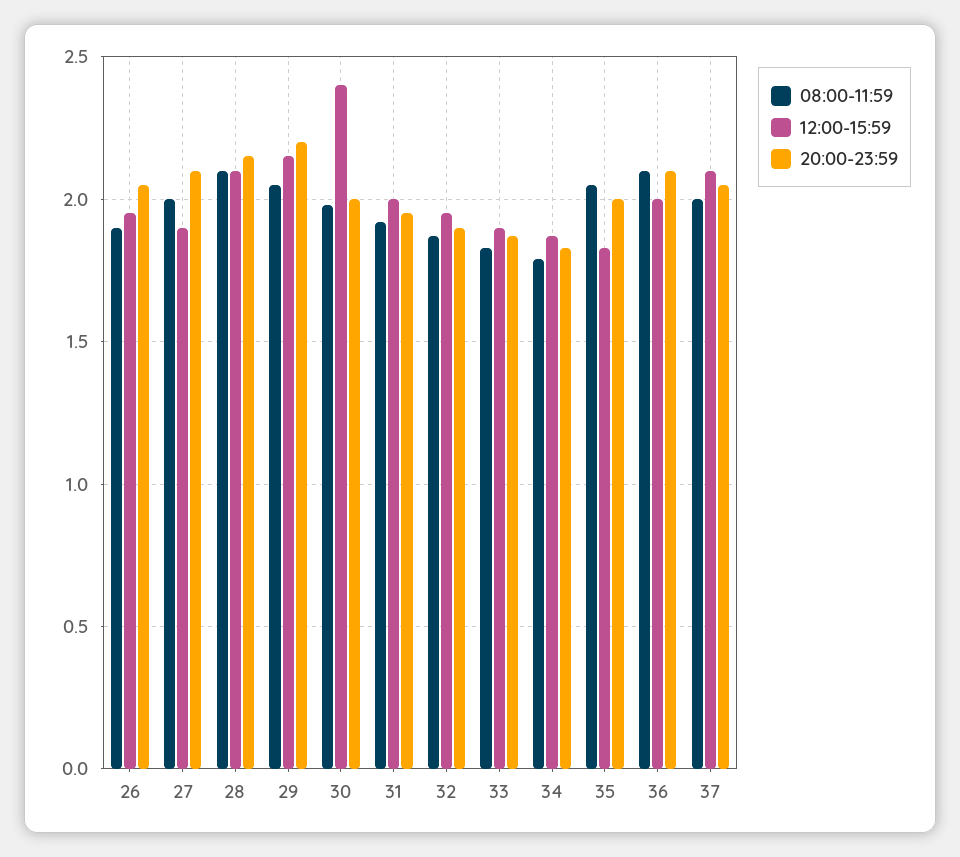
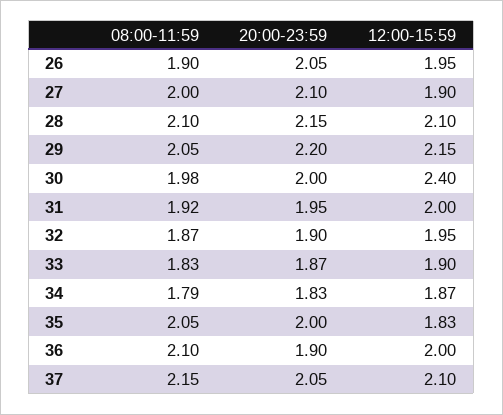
  {
    "08:00-11:59": {
      "26": 1.9,
      "27": 2,
      "28": 2.1,
      "29": 2.05,
      "30": 1.98,
      "31": 1.92,
      "32": 1.87,
      "33": 1.83,
      "34": 1.79,
      "35": 2.05,
      "36": 2.1,
-     "37": 2
+     "37": 2.15
    },
    "12:00-15:59": {
      "26": 1.95,
      "27": 1.9,
      "28": 2.1,
      "29": 2.15,
      "30": 2.4,
      "31": 2,
      "32": 1.95,
      "33": 1.9,
      "34": 1.87,
      "35": 1.83,
      "36": 2,
      "37": 2.1
    },
    "20:00-23:59": {
      "26": 2.05,
      "27": 2.1,
      "28": 2.15,
      "29": 2.2,
      "30": 2,
      "31": 1.95,
      "32": 1.9,
      "33": 1.87,
      "34": 1.83,
      "35": 2,
-     "36": 2.1,
+     "36": 1.9,
      "37": 2.05
    }
  }

